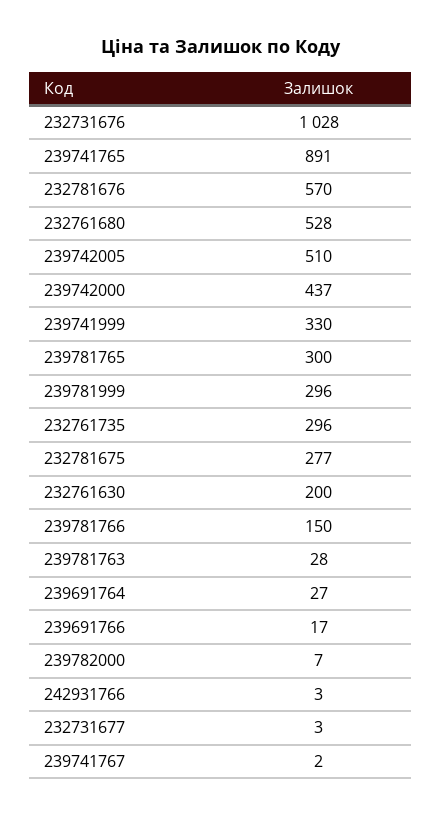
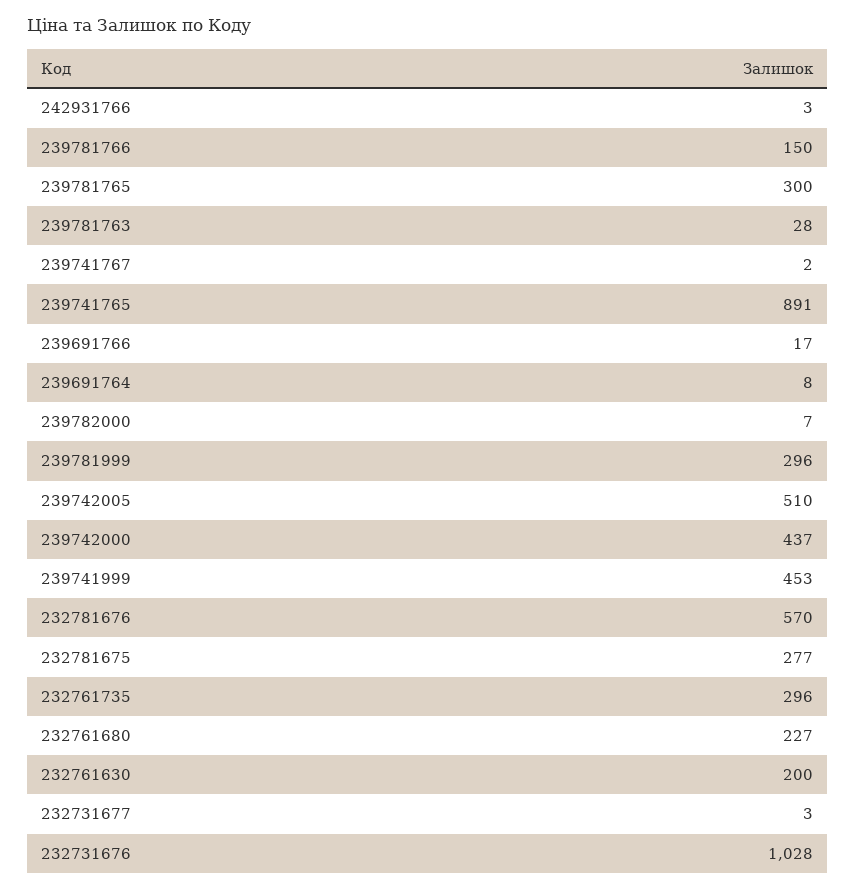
  {
    "232731676": 1028,
    "239741765": 891,
    "232781676": 570,
-   "232761680": 528,
+   "232761680": 227,
    "239742005": 510,
    "239742000": 437,
-   "239741999": 330,
+   "239741999": 453,
    "239781765": 300,
    "239781999": 296,
    "232761735": 296,
    "232781675": 277,
    "232761630": 200,
    "239781766": 150,
    "239781763": 28,
-   "239691764": 27,
+   "239691764": 8,
    "239691766": 17,
    "239782000": 7,
    "242931766": 3,
    "232731677": 3,
    "239741767": 2
  }

